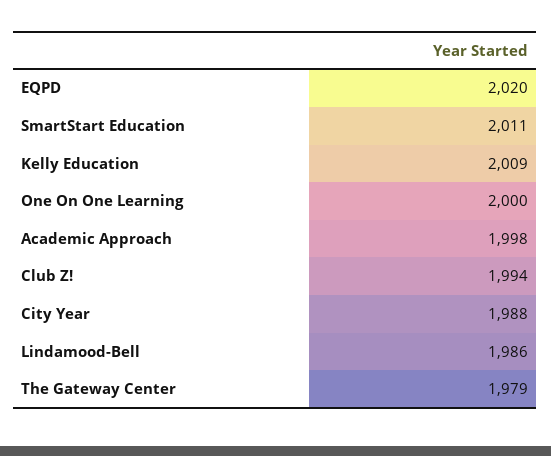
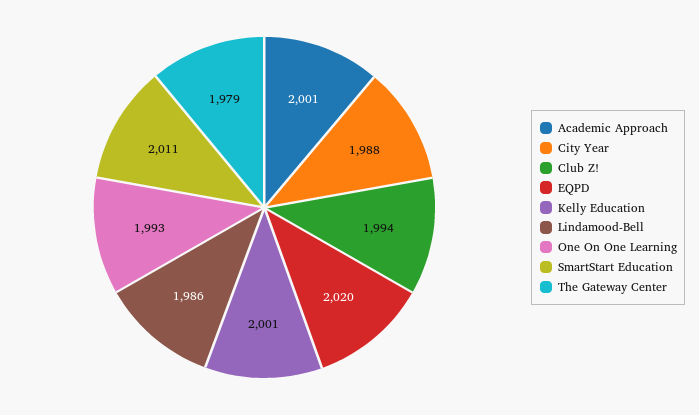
  {
    "EQPD": 2020,
    "SmartStart Education": 2011,
-   "Kelly Education": 2009,
+   "Kelly Education": 2001,
-   "One On One Learning": 2000,
+   "One On One Learning": 1993,
-   "Academic Approach": 1998,
+   "Academic Approach": 2001,
    "Club Z!": 1994,
    "City Year": 1988,
    "Lindamood-Bell": 1986,
    "The Gateway Center": 1979
  }

